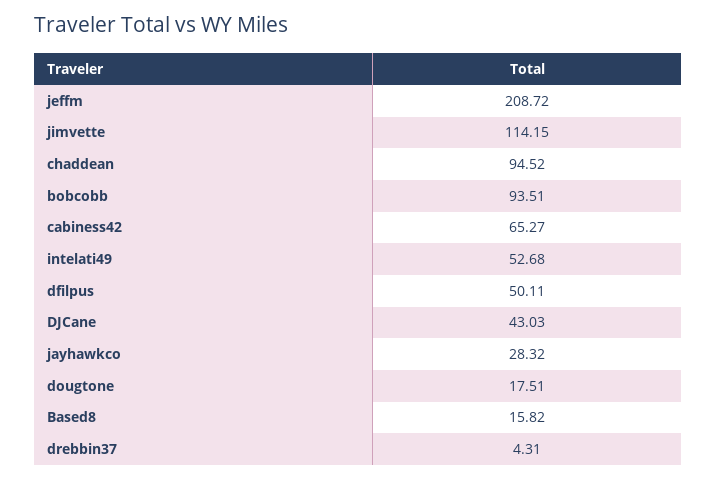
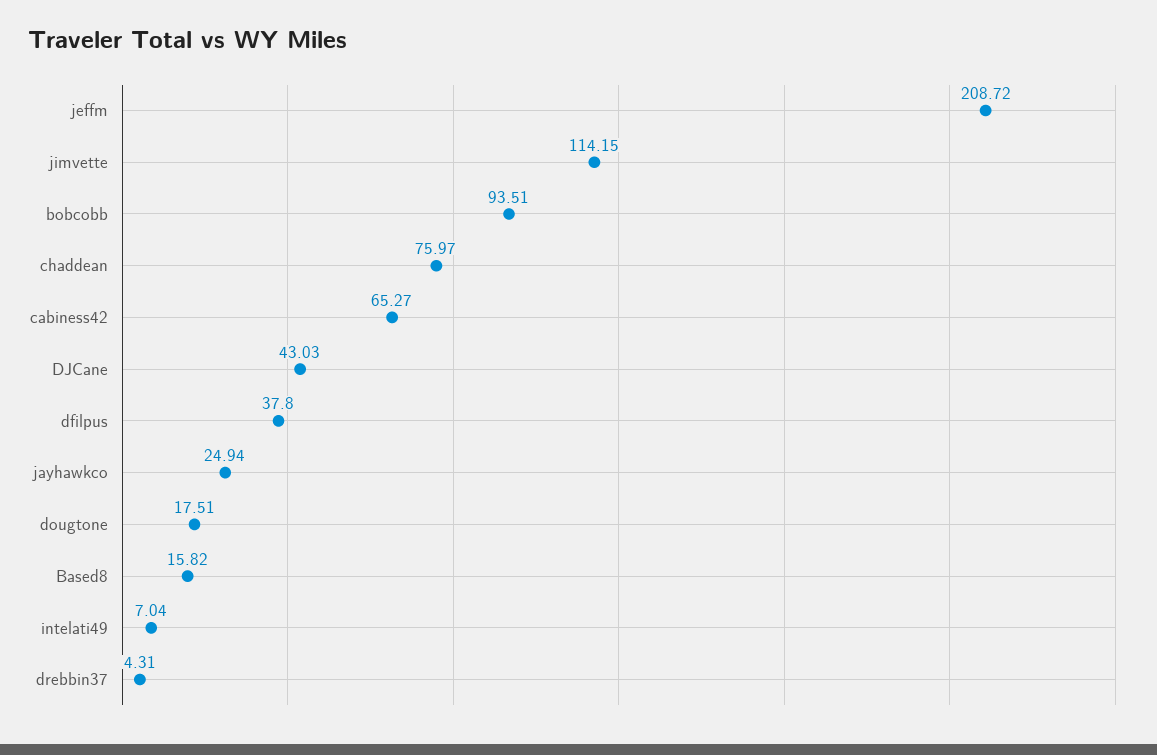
  {
    "jeffm": 208.72,
    "jimvette": 114.15,
-   "chaddean": 94.52,
+   "chaddean": 75.97,
    "bobcobb": 93.51,
    "cabiness42": 65.27,
-   "intelati49": 52.68,
+   "intelati49": 7.04,
-   "dfilpus": 50.11,
+   "dfilpus": 37.8,
    "DJCane": 43.03,
-   "jayhawkco": 28.32,
+   "jayhawkco": 24.94,
    "dougtone": 17.51,
    "Based8": 15.82,
    "drebbin37": 4.31
  }

